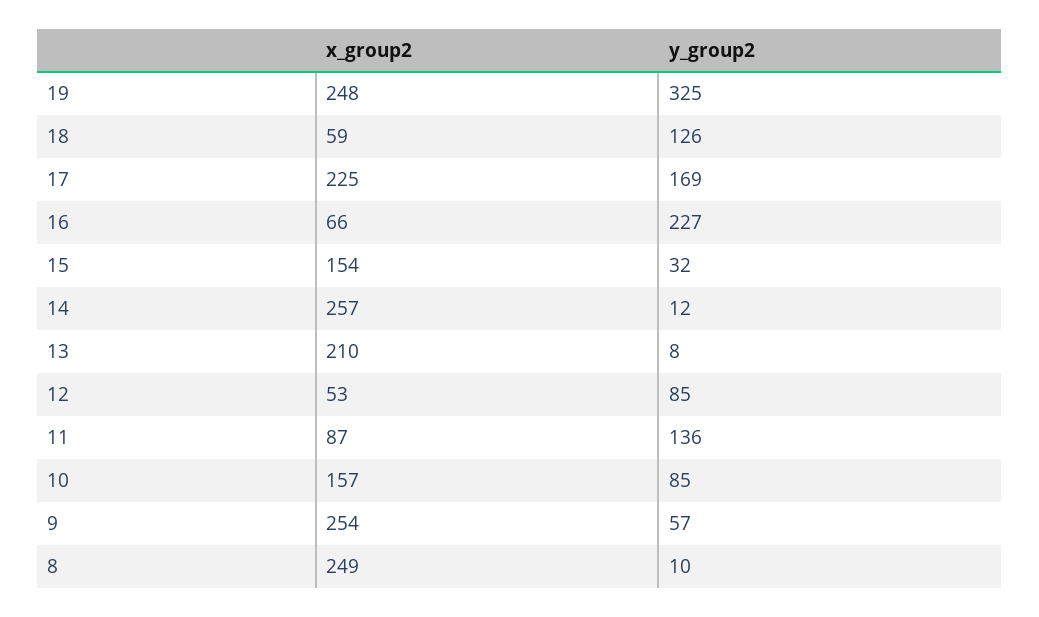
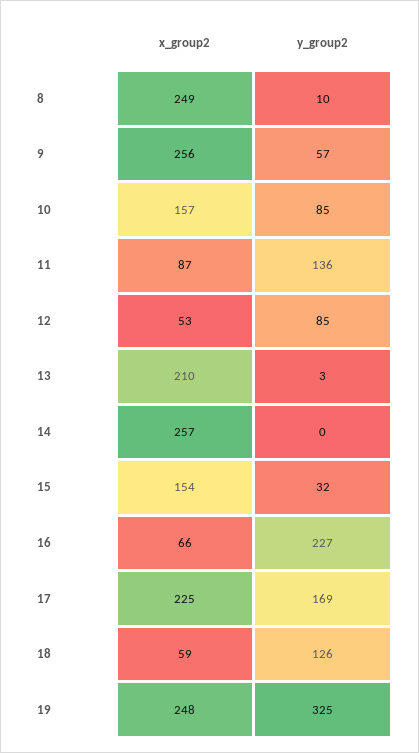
  {
    "x_group2": {
      "19": 248,
      "18": 59,
      "17": 225,
      "16": 66,
      "15": 154,
      "14": 257,
      "13": 210,
      "12": 53,
      "11": 87,
      "10": 157,
-     "9": 254,
+     "9": 256,
      "8": 249
    },
    "y_group2": {
      "19": 325,
      "18": 126,
      "17": 169,
      "16": 227,
      "15": 32,
-     "14": 12,
+     "14": 0,
-     "13": 8,
+     "13": 3,
      "12": 85,
      "11": 136,
      "10": 85,
      "9": 57,
      "8": 10
    }
  }

